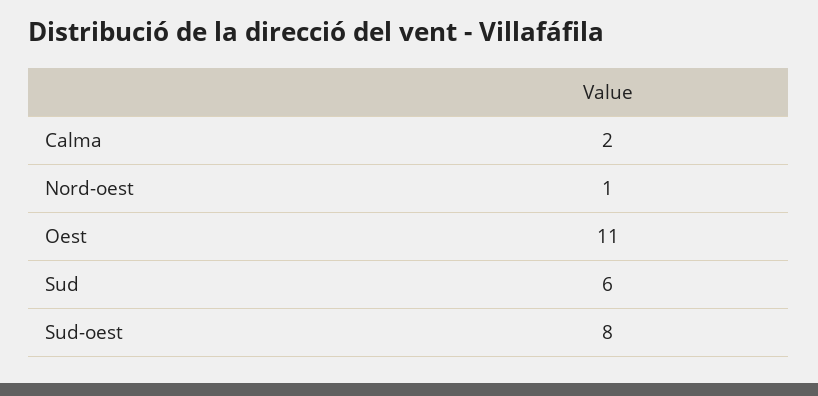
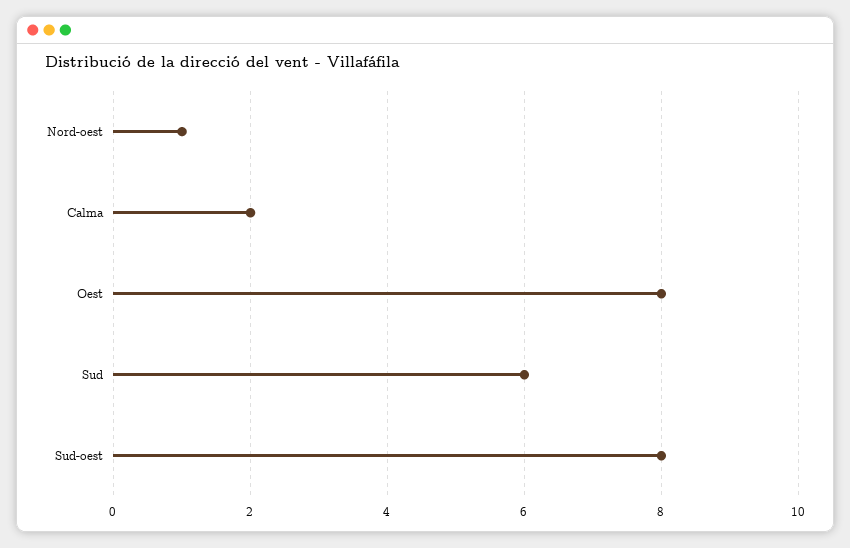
  {
    "Calma": 2,
    "Nord-oest": 1,
-   "Oest": 11,
+   "Oest": 8,
    "Sud": 6,
    "Sud-oest": 8
  }

